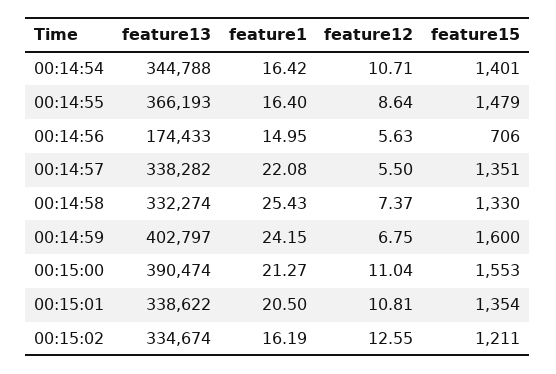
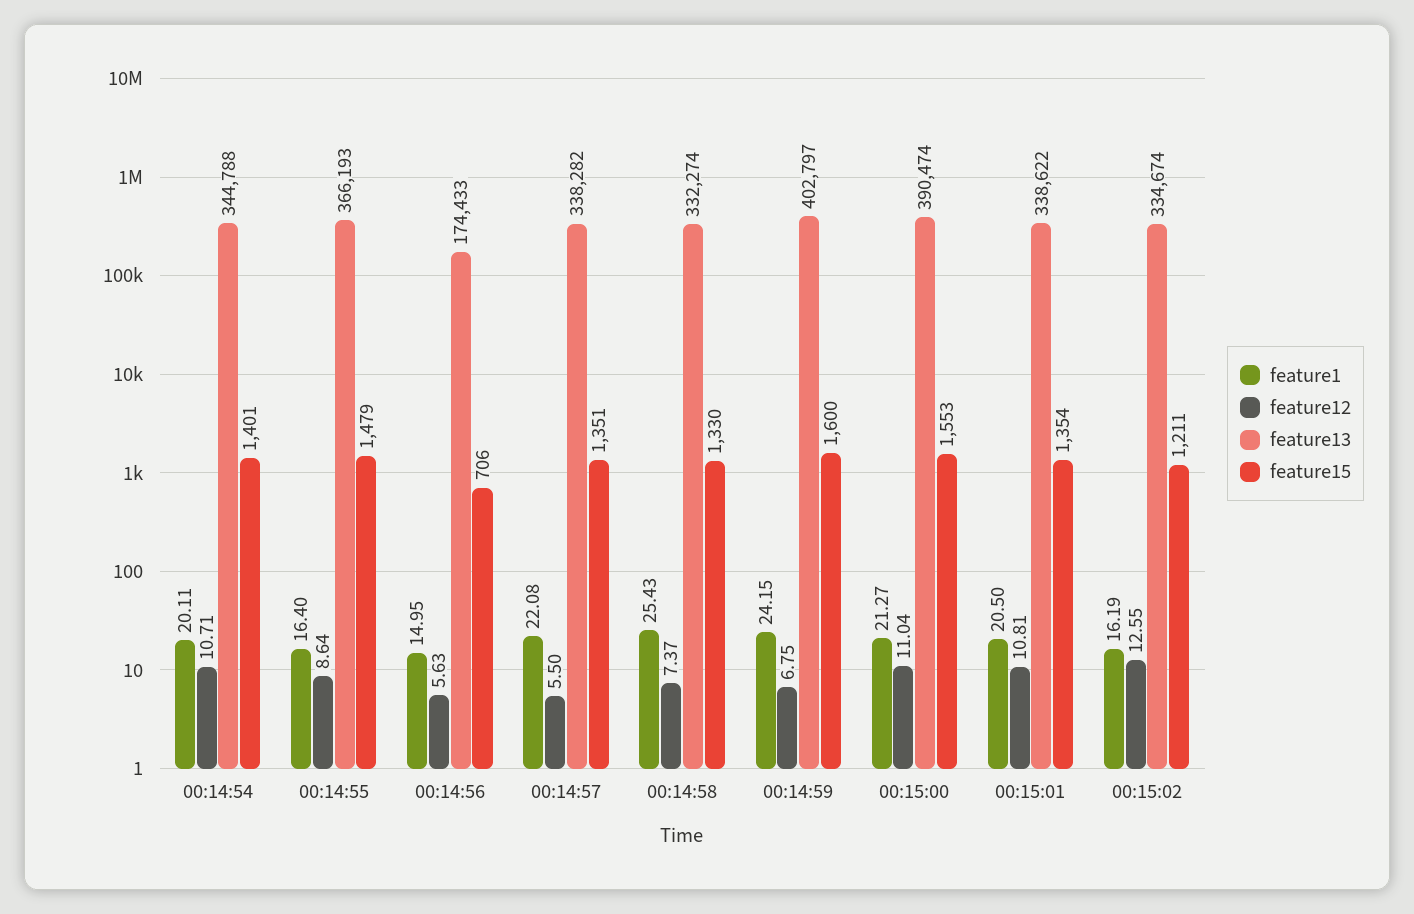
  {
    "feature13": {
      "00:14:54": 344788,
      "00:14:55": 366193,
      "00:14:56": 174433,
      "00:14:57": 338282,
      "00:14:58": 332274,
      "00:14:59": 402797,
      "00:15:00": 390474,
      "00:15:01": 338622,
      "00:15:02": 334674
    },
    "feature1": {
-     "00:14:54": 16.42,
+     "00:14:54": 20.11,
      "00:14:55": 16.4,
      "00:14:56": 14.95,
      "00:14:57": 22.08,
      "00:14:58": 25.43,
      "00:14:59": 24.15,
      "00:15:00": 21.27,
      "00:15:01": 20.5,
      "00:15:02": 16.19
    },
    "feature12": {
      "00:14:54": 10.71,
      "00:14:55": 8.64,
      "00:14:56": 5.63,
      "00:14:57": 5.5,
      "00:14:58": 7.37,
      "00:14:59": 6.75,
      "00:15:00": 11.04,
      "00:15:01": 10.81,
      "00:15:02": 12.55
    },
    "feature15": {
      "00:14:54": 1401,
      "00:14:55": 1479,
      "00:14:56": 706,
      "00:14:57": 1351,
      "00:14:58": 1330,
      "00:14:59": 1600,
      "00:15:00": 1553,
      "00:15:01": 1354,
      "00:15:02": 1211
    }
  }

